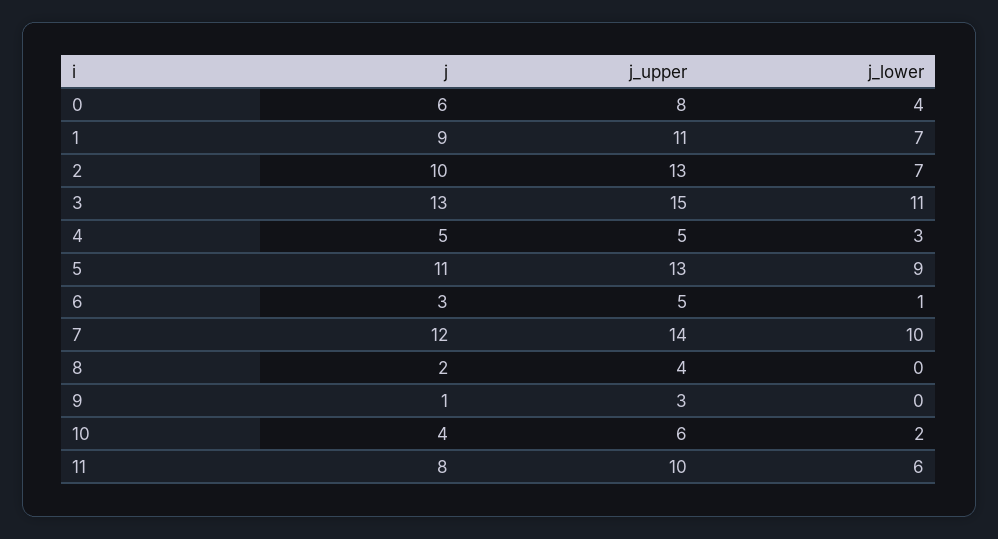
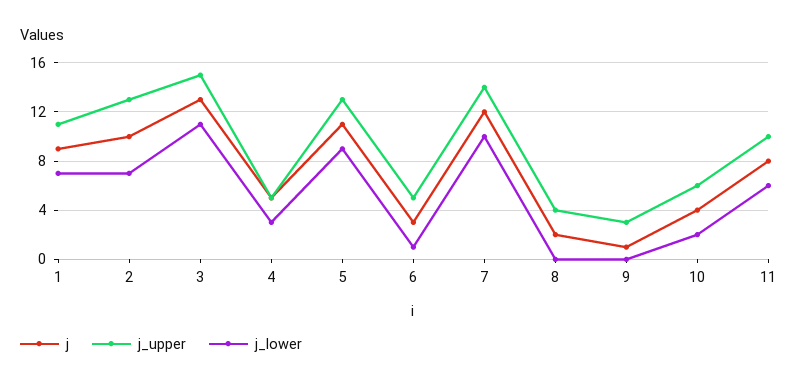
  {
    "j": {
-     "0": 6,
      "1": 9,
      "2": 10,
      "3": 13,
      "4": 5,
      "5": 11,
      "6": 3,
      "7": 12,
      "8": 2,
      "9": 1,
      "10": 4,
      "11": 8
    },
    "j_upper": {
-     "0": 8,
      "1": 11,
      "2": 13,
      "3": 15,
      "4": 5,
      "5": 13,
      "6": 5,
      "7": 14,
      "8": 4,
      "9": 3,
      "10": 6,
      "11": 10
    },
    "j_lower": {
-     "0": 4,
      "1": 7,
      "2": 7,
      "3": 11,
      "4": 3,
      "5": 9,
      "6": 1,
      "7": 10,
      "8": 0,
      "9": 0,
      "10": 2,
      "11": 6
    }
  }

